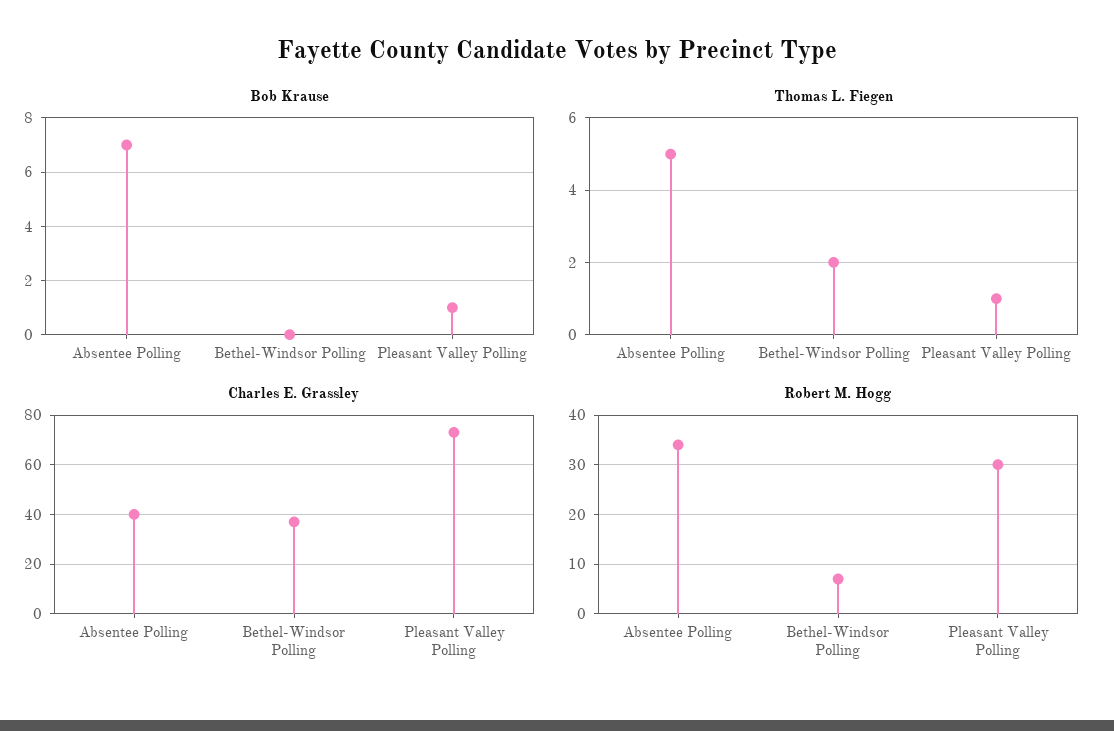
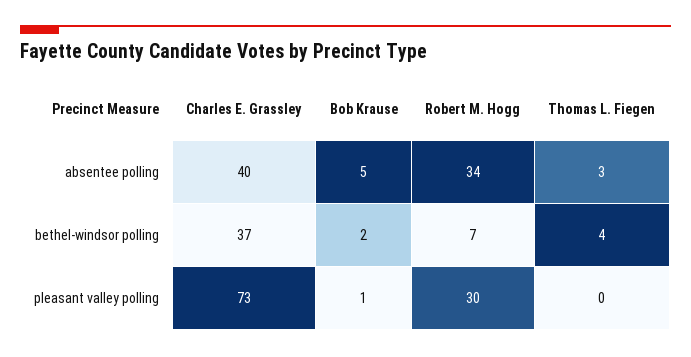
  {
    "Bob Krause": {
-     "Absentee Polling": 7,
+     "Absentee Polling": 5,
-     "Bethel-Windsor Polling": 0,
+     "Bethel-Windsor Polling": 2,
      "Pleasant Valley Polling": 1
    },
    "Thomas L. Fiegen": {
-     "Absentee Polling": 5,
+     "Absentee Polling": 3,
-     "Bethel-Windsor Polling": 2,
+     "Bethel-Windsor Polling": 4,
-     "Pleasant Valley Polling": 1
+     "Pleasant Valley Polling": 0
    },
    "Charles E. Grassley": {
      "Absentee Polling": 40,
      "Bethel-Windsor Polling": 37,
      "Pleasant Valley Polling": 73
    },
    "Robert M. Hogg": {
      "Absentee Polling": 34,
      "Bethel-Windsor Polling": 7,
      "Pleasant Valley Polling": 30
    }
  }

